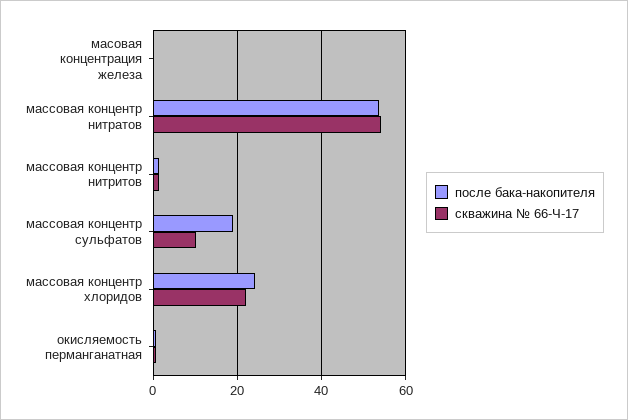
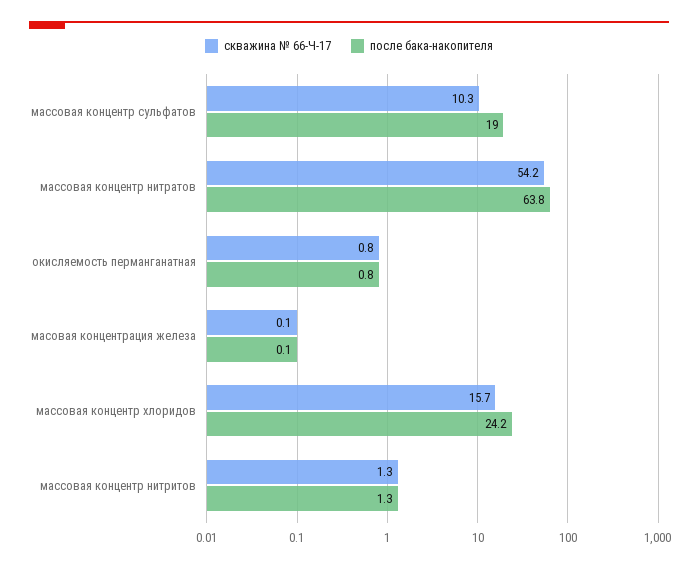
  {
    "после бака-накопителя": {
      "масовая концентрация железа": 0.1,
-     "массовая концентр нитратов": 54,
+     "массовая концентр нитратов": 63.8,
      "массовая концентр нитритов": 1.3,
      "массовая концентр сульфатов": 19,
      "массовая концентр хлоридов": 24.2,
      "окисляемость перманганатная": 0.8
    },
    "скважина № 66-Ч-17": {
      "масовая концентрация железа": 0.1,
      "массовая концентр нитратов": 54.2,
      "массовая концентр нитритов": 1.3,
      "массовая концентр сульфатов": 10.3,
-     "массовая концентр хлоридов": 22,
+     "массовая концентр хлоридов": 15.7,
      "окисляемость перманганатная": 0.8
    }
  }

